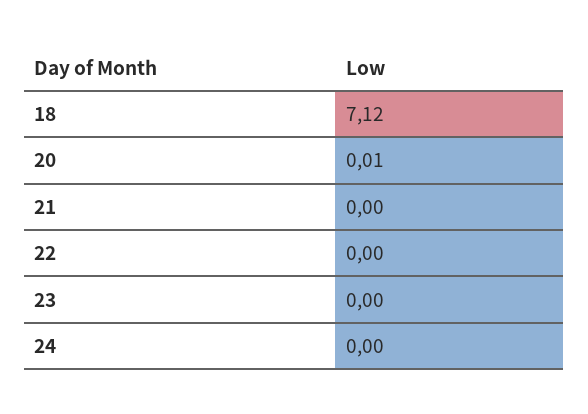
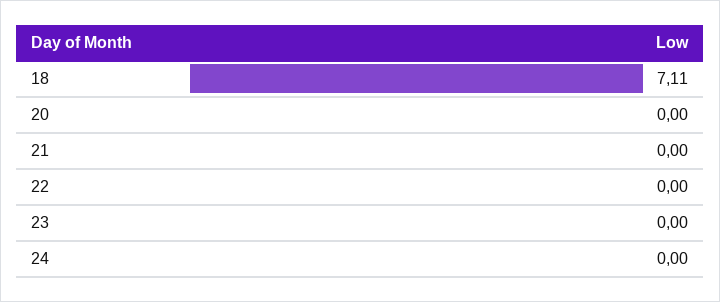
  {
-   "18": 7.12,
+   "18": 7.11,
-   "20": 0.01,
+   "20": 0,
    "21": 0,
    "22": 0,
    "23": 0,
    "24": 0
  }

